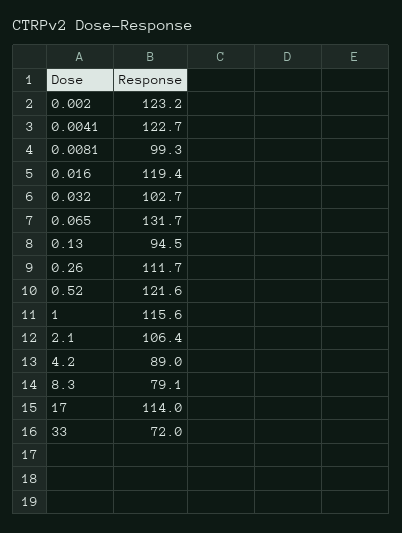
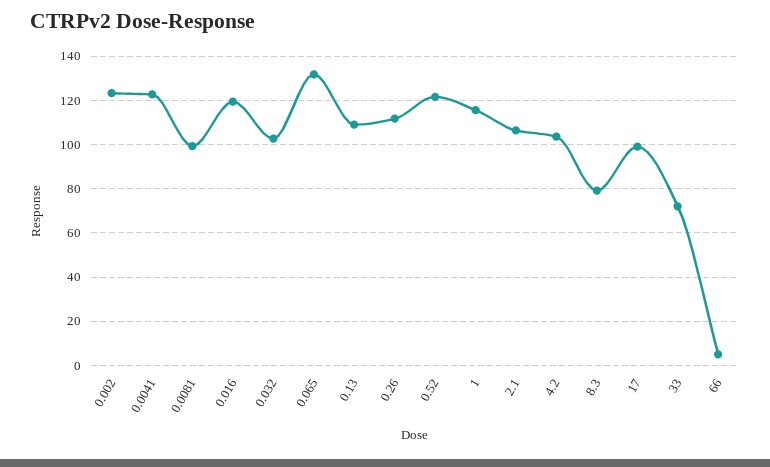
  {
    "0.002": 123.2,
    "0.0041": 122.7,
    "0.0081": 99.3,
    "0.016": 119.4,
    "0.032": 102.7,
    "0.065": 131.7,
-   "0.13": 94.5,
+   "0.13": 110,
    "0.26": 111.7,
    "0.52": 121.6,
    "1": 115.6,
    "2.1": 106.4,
-   "4.2": 89,
+   "4.2": 105,
    "8.3": 79.1,
-   "17": 114,
+   "17": 100,
-   "33": 72
+   "33": 72,
+   "66": 5
  }

